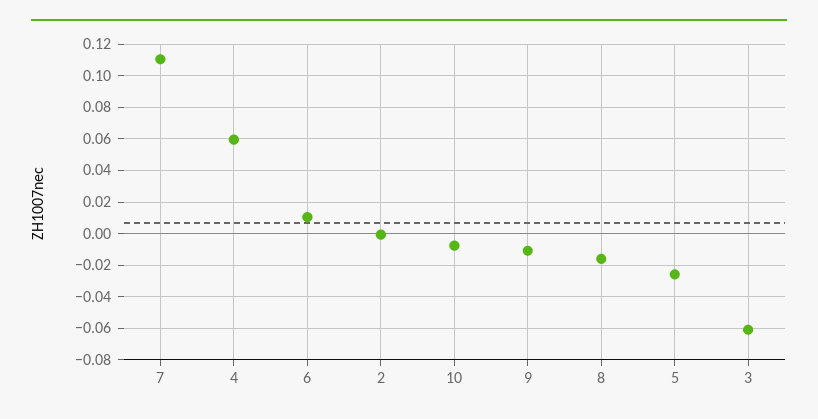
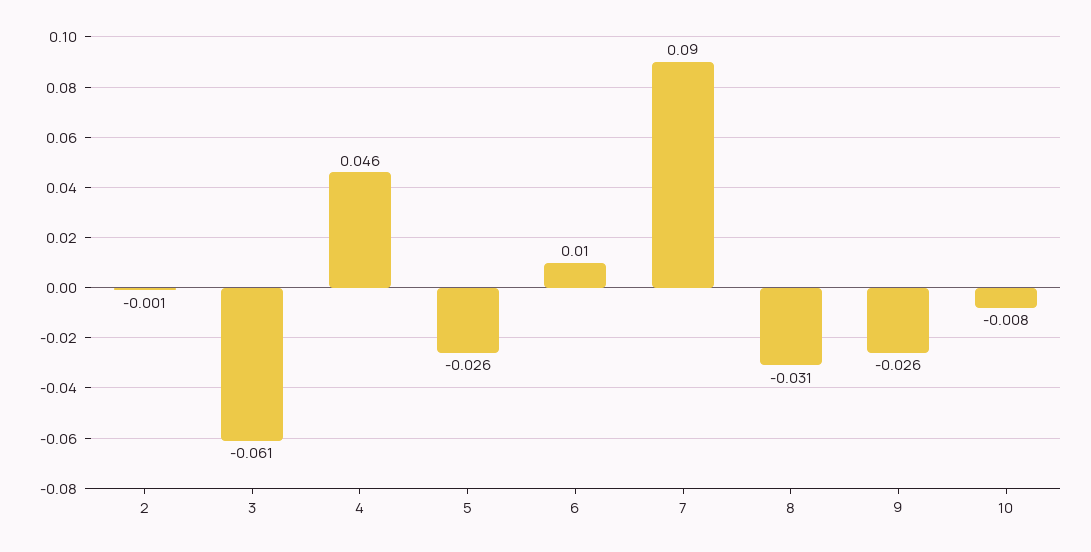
  {
-   "7": 0.11,
+   "7": 0.09,
-   "4": 0.06,
+   "4": 0.046,
    "6": 0.01,
    "2": -0.001,
    "10": -0.008,
-   "9": -0.01,
+   "9": -0.026,
-   "8": -0.015,
+   "8": -0.031,
    "5": -0.026,
    "3": -0.061
  }

